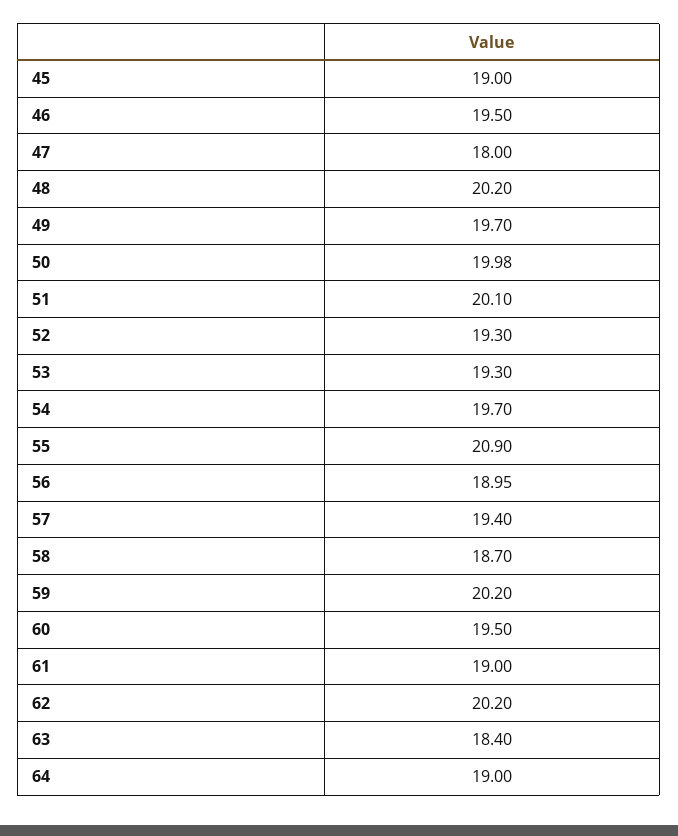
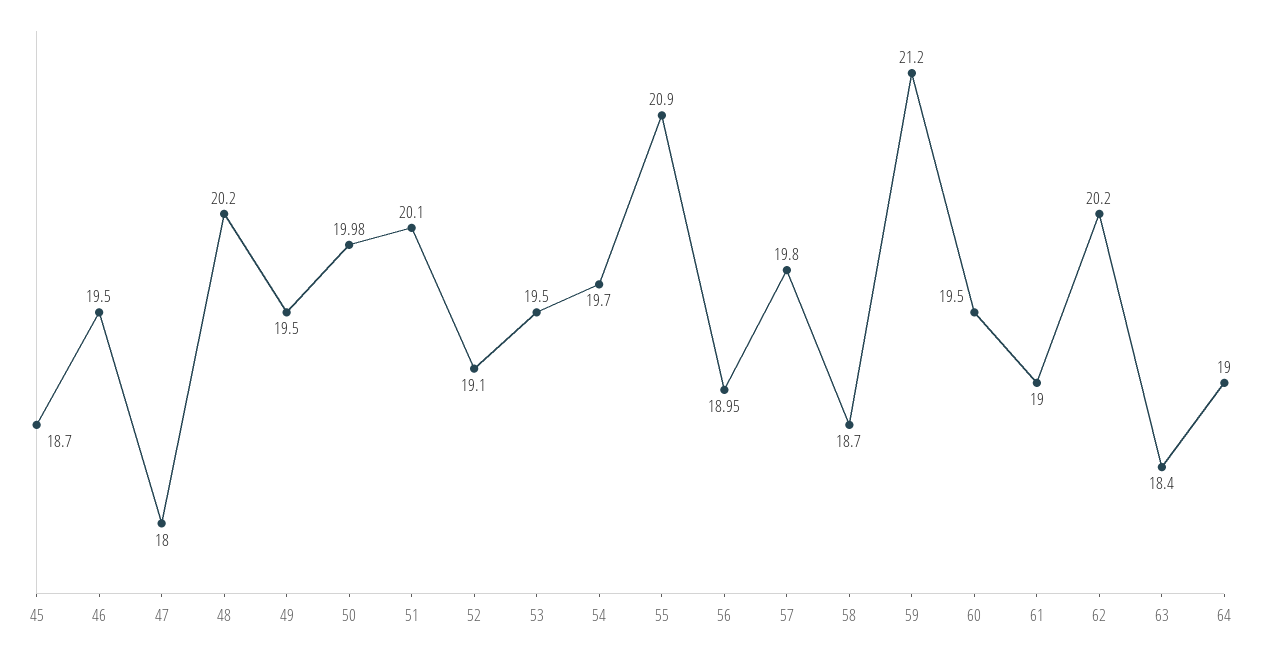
  {
-   "45": 19,
+   "45": 18.7,
    "46": 19.5,
    "47": 18,
    "48": 20.2,
-   "49": 19.7,
+   "49": 19.5,
    "50": 19.98,
    "51": 20.1,
-   "52": 19.3,
+   "52": 19.1,
-   "53": 19.3,
+   "53": 19.5,
    "54": 19.7,
    "55": 20.9,
    "56": 18.95,
-   "57": 19.4,
+   "57": 19.8,
    "58": 18.7,
-   "59": 20.2,
+   "59": 21.2,
    "60": 19.5,
    "61": 19,
    "62": 20.2,
    "63": 18.4,
    "64": 19
  }

